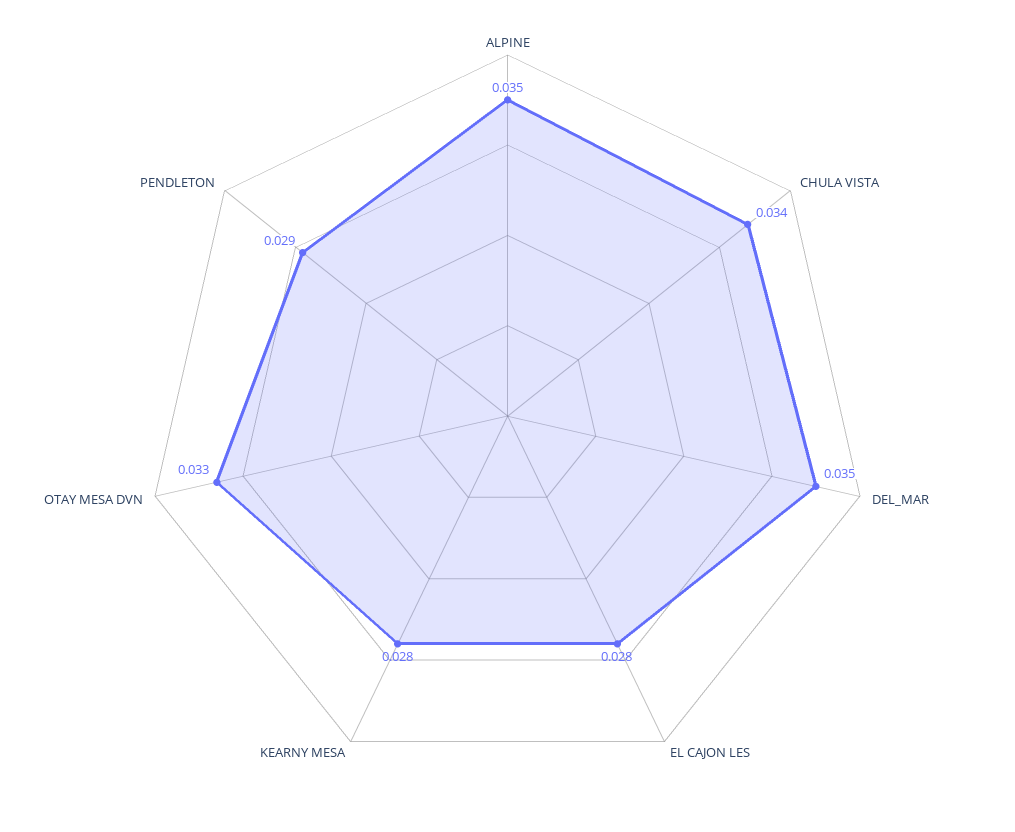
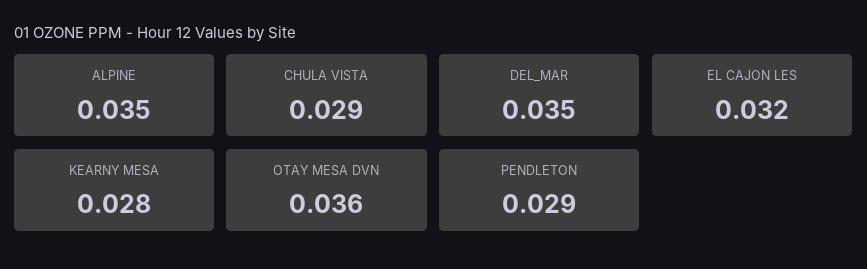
  {
    "ALPINE": 0.035,
-   "CHULA VISTA": 0.034,
+   "CHULA VISTA": 0.029,
    "DEL_MAR": 0.035,
-   "EL CAJON LES": 0.028,
+   "EL CAJON LES": 0.032,
    "KEARNY MESA": 0.028,
-   "OTAY MESA DVN": 0.033,
+   "OTAY MESA DVN": 0.036,
    "PENDLETON": 0.029
  }

